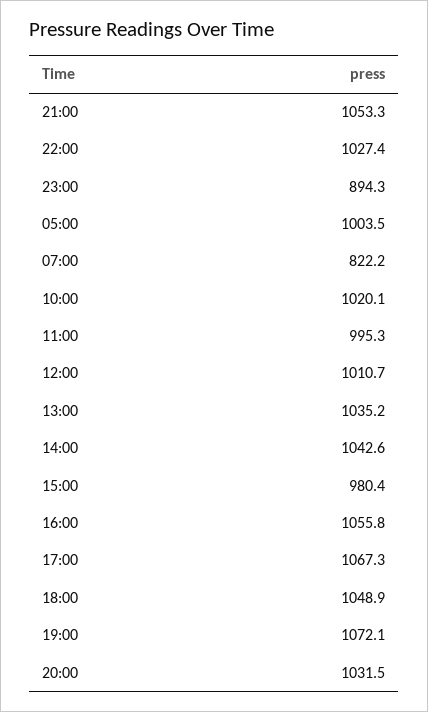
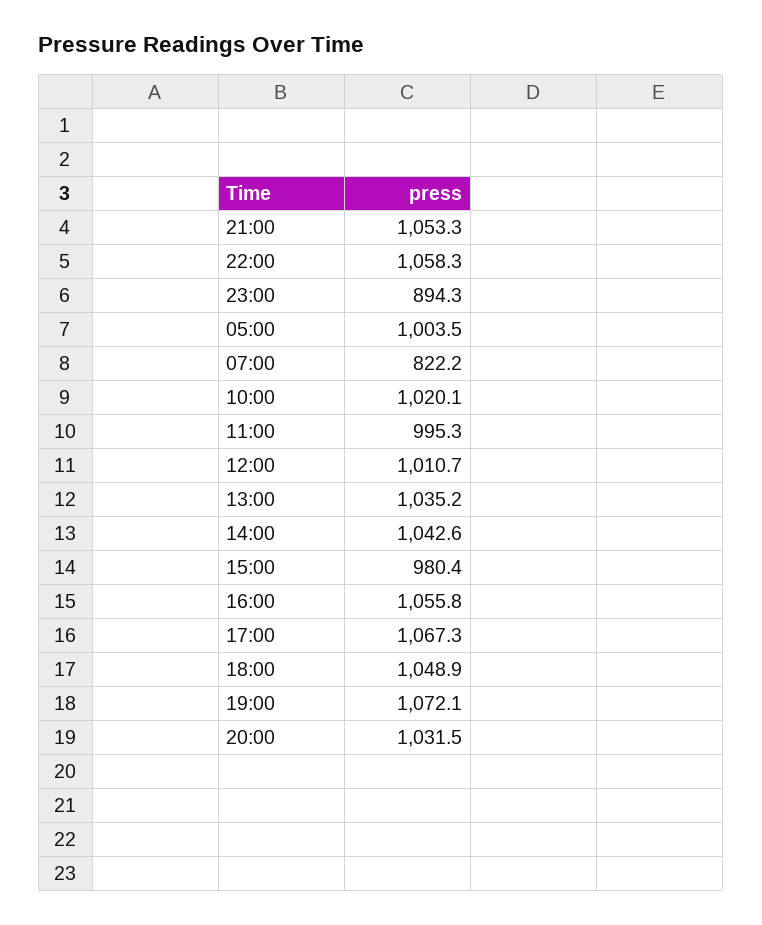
  {
    "21:00": 1053.3,
-   "22:00": 1027.4,
+   "22:00": 1058.3,
    "23:00": 894.3,
    "05:00": 1003.5,
    "07:00": 822.2,
    "10:00": 1020.1,
    "11:00": 995.3,
    "12:00": 1010.7,
    "13:00": 1035.2,
    "14:00": 1042.6,
    "15:00": 980.4,
    "16:00": 1055.8,
    "17:00": 1067.3,
    "18:00": 1048.9,
    "19:00": 1072.1,
    "20:00": 1031.5
  }

